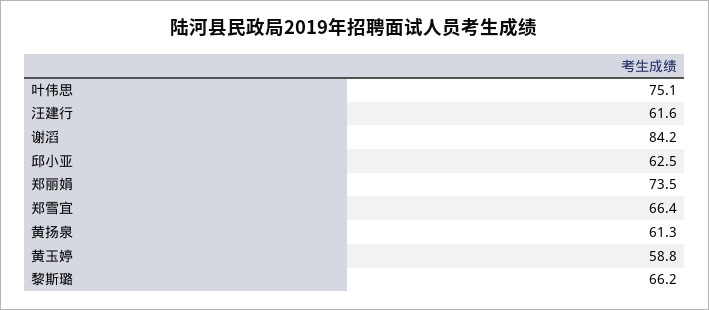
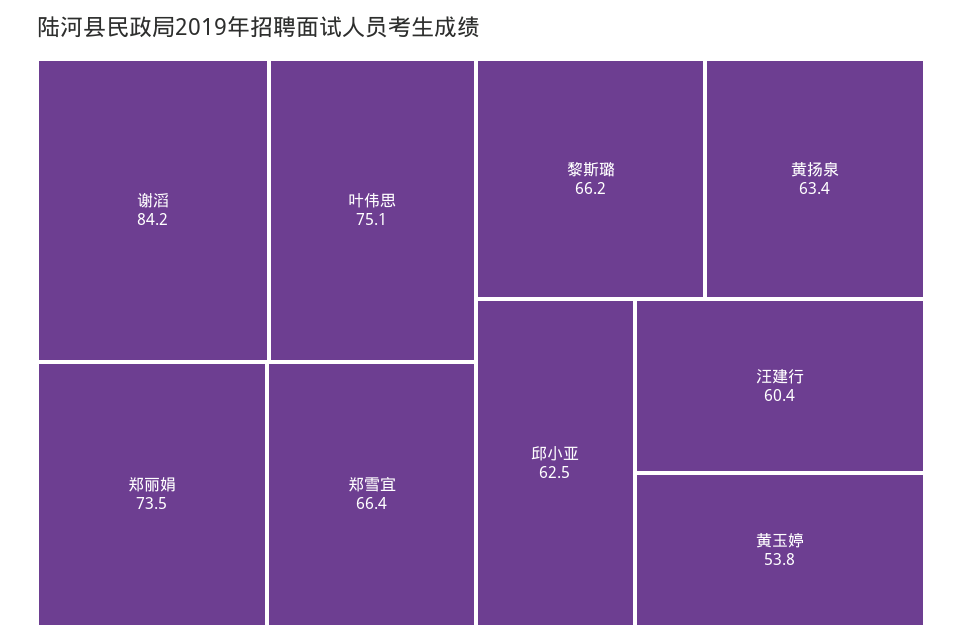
  {
    "叶伟思": 75.1,
-   "汪建行": 61.6,
+   "汪建行": 60.4,
    "谢滔": 84.2,
    "邱小亚": 62.5,
    "郑丽娟": 73.5,
    "郑雪宜": 66.4,
-   "黄扬泉": 61.3,
+   "黄扬泉": 63.4,
-   "黄玉婷": 58.8,
+   "黄玉婷": 53.8,
    "黎斯璐": 66.2
  }

